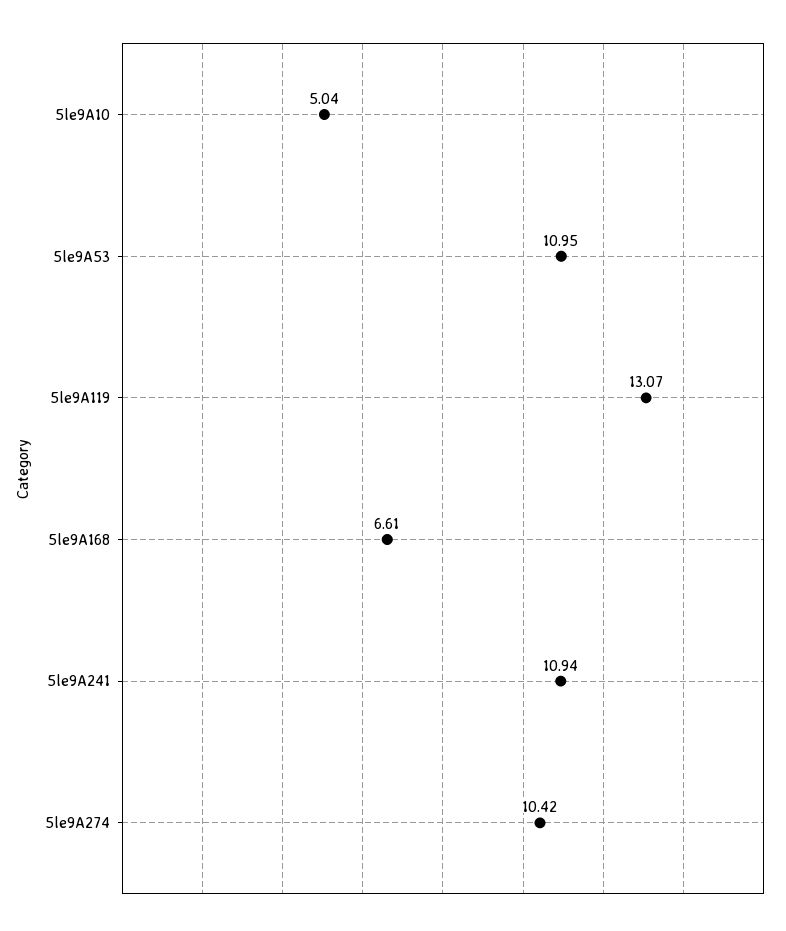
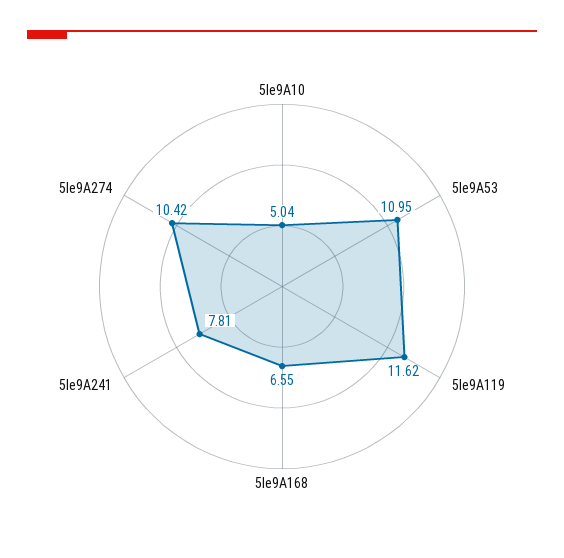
  {
    "5le9A10": 5.04,
    "5le9A53": 10.95,
-   "5le9A119": 13.07,
+   "5le9A119": 11.62,
-   "5le9A168": 6.61,
+   "5le9A168": 6.55,
-   "5le9A241": 10.94,
+   "5le9A241": 7.81,
    "5le9A274": 10.42
  }

